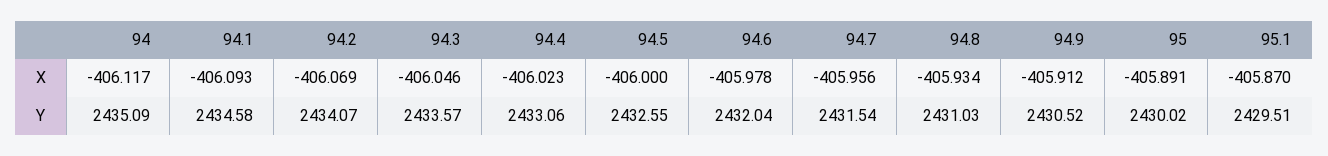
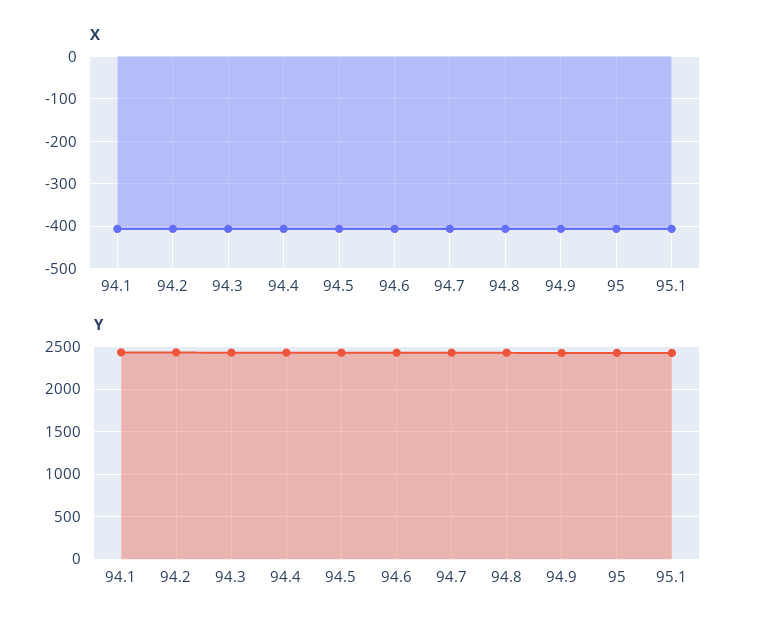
  {
    "X": {
-     "94": -406.117,
      "94.1": -406.093,
      "94.2": -406.069,
      "94.3": -406.046,
      "94.4": -406.023,
      "94.5": -406,
      "94.6": -405.978,
      "94.7": -405.956,
      "94.8": -405.934,
      "94.9": -405.912,
      "95": -405.891,
      "95.1": -405.87
    },
    "Y": {
-     "94": 2435.09,
      "94.1": 2434.58,
      "94.2": 2434.07,
      "94.3": 2433.57,
      "94.4": 2433.06,
      "94.5": 2432.55,
      "94.6": 2432.04,
      "94.7": 2431.54,
      "94.8": 2431.03,
      "94.9": 2430.52,
      "95": 2430.02,
      "95.1": 2429.51
    }
  }

